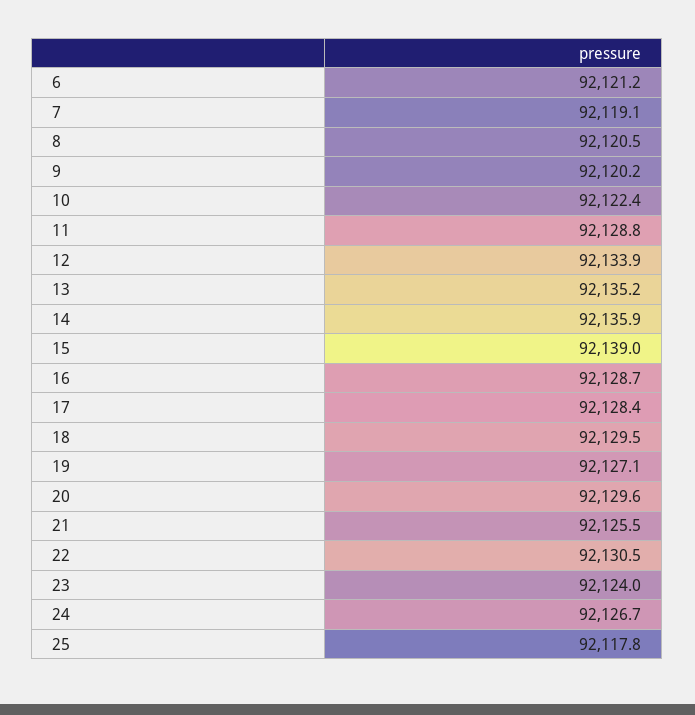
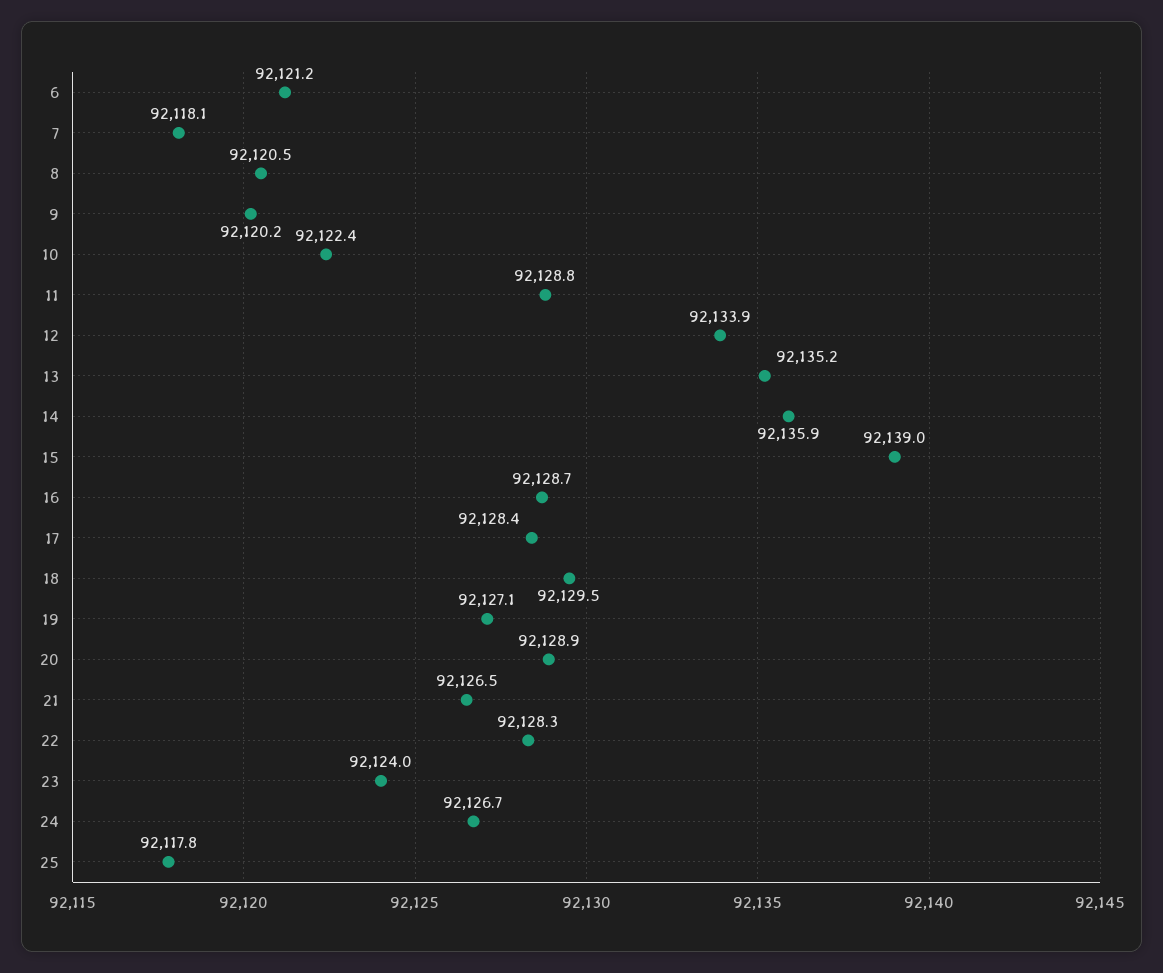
  {
    "6": 92121.2,
-   "7": 92119.1,
+   "7": 92118.1,
    "8": 92120.5,
    "9": 92120.2,
    "10": 92122.4,
    "11": 92128.8,
    "12": 92133.9,
    "13": 92135.2,
    "14": 92135.9,
    "15": 92139,
    "16": 92128.7,
    "17": 92128.4,
    "18": 92129.5,
    "19": 92127.1,
-   "20": 92129.6,
+   "20": 92128.9,
-   "21": 92125.5,
+   "21": 92126.5,
-   "22": 92130.5,
+   "22": 92128.3,
    "23": 92124,
    "24": 92126.7,
    "25": 92117.8
  }

